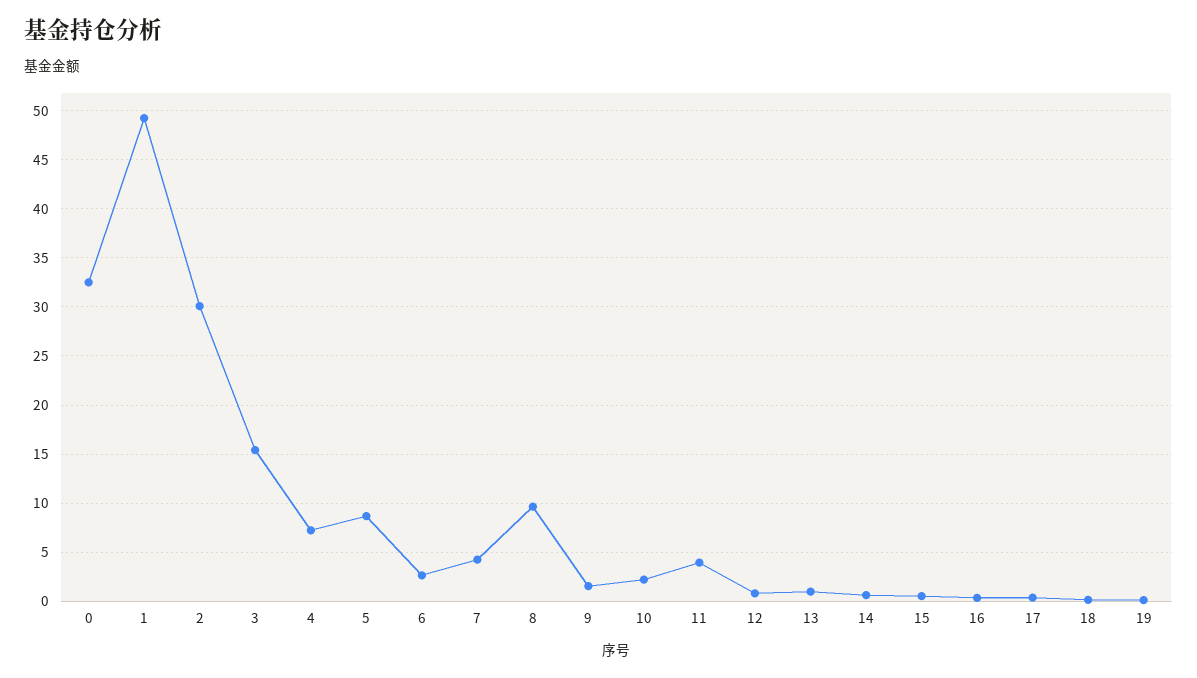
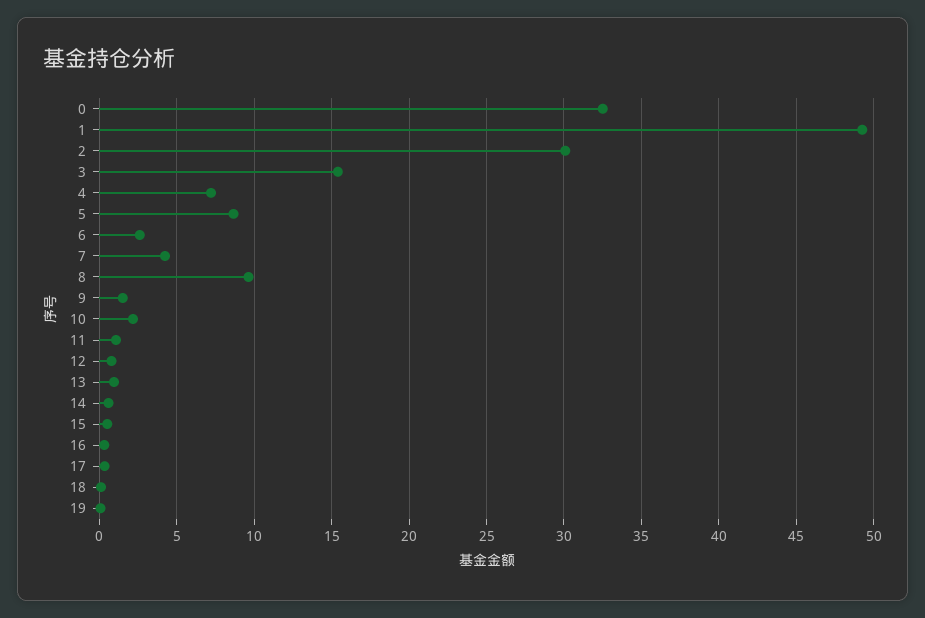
  {
    "0": 32.5,
    "1": 49,
    "2": 30,
    "3": 15.5,
    "4": 7,
    "5": 8.5,
    "6": 2.5,
    "7": 4.5,
    "8": 9.5,
    "9": 1.5,
    "10": 2,
-   "11": 4,
+   "11": 1,
    "12": 1,
    "13": 1,
    "14": 0.5,
    "15": 0.5,
    "16": 0.5,
    "17": 0.5,
    "18": 0,
    "19": 0
  }

